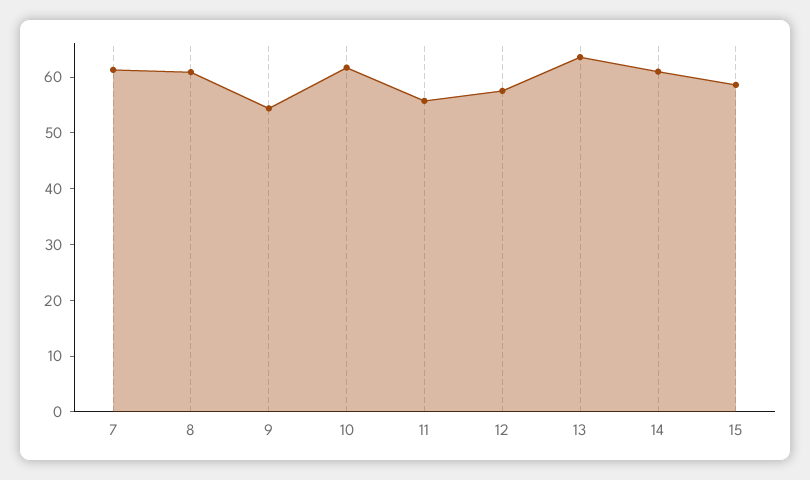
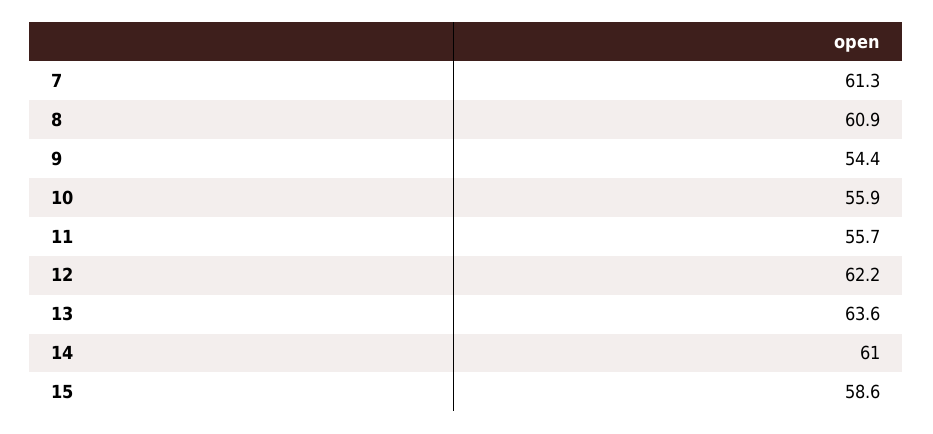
  {
    "7": 61.3,
    "8": 60.9,
    "9": 54.4,
-   "10": 62,
+   "10": 55.9,
    "11": 55.7,
-   "12": 58,
+   "12": 62.2,
    "13": 63.6,
    "14": 61,
    "15": 58.6
  }

